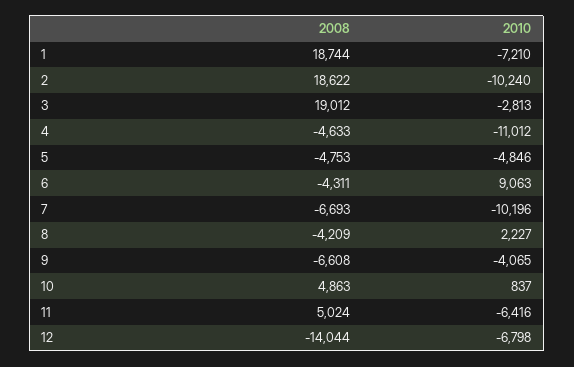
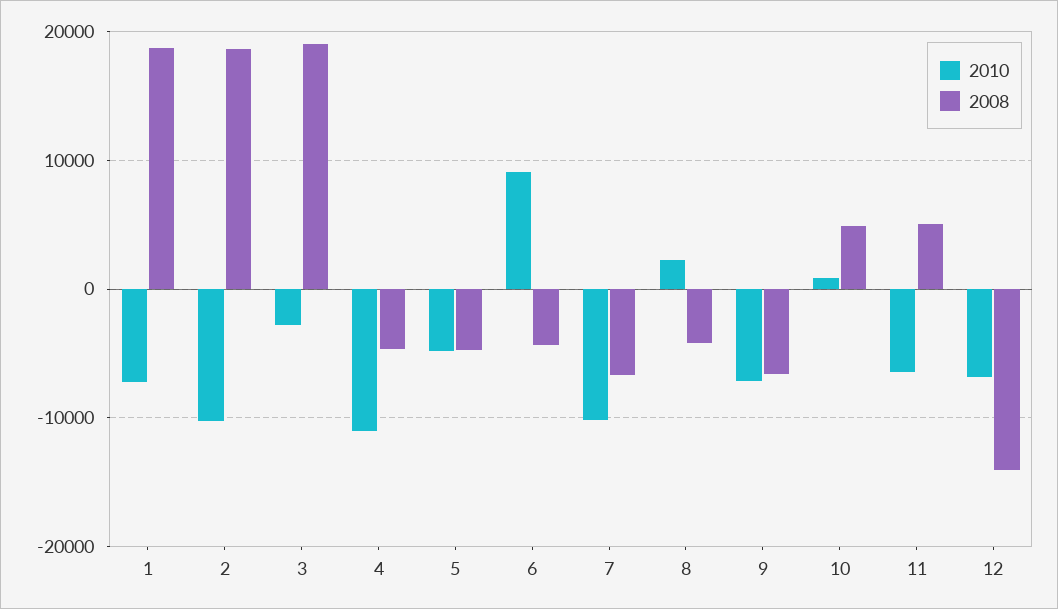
  {
    "2008": {
      "1": 18744,
      "2": 18622,
      "3": 19012,
      "4": -4633,
      "5": -4753,
      "6": -4311,
      "7": -6693,
      "8": -4209,
      "9": -6608,
      "10": 4863,
      "11": 5024,
      "12": -14044
    },
    "2010": {
      "1": -7210,
      "2": -10240,
      "3": -2813,
      "4": -11012,
      "5": -4846,
      "6": 9063,
      "7": -10196,
      "8": 2227,
-     "9": -4065,
+     "9": -7000,
      "10": 837,
      "11": -6416,
      "12": -6798
    }
  }

